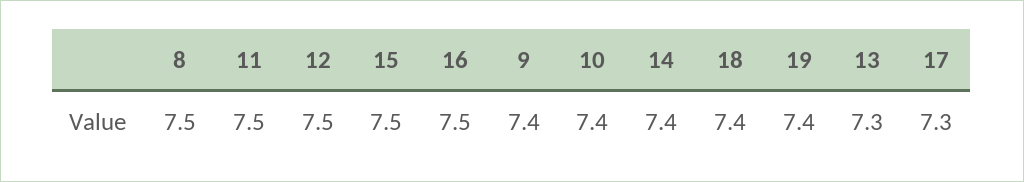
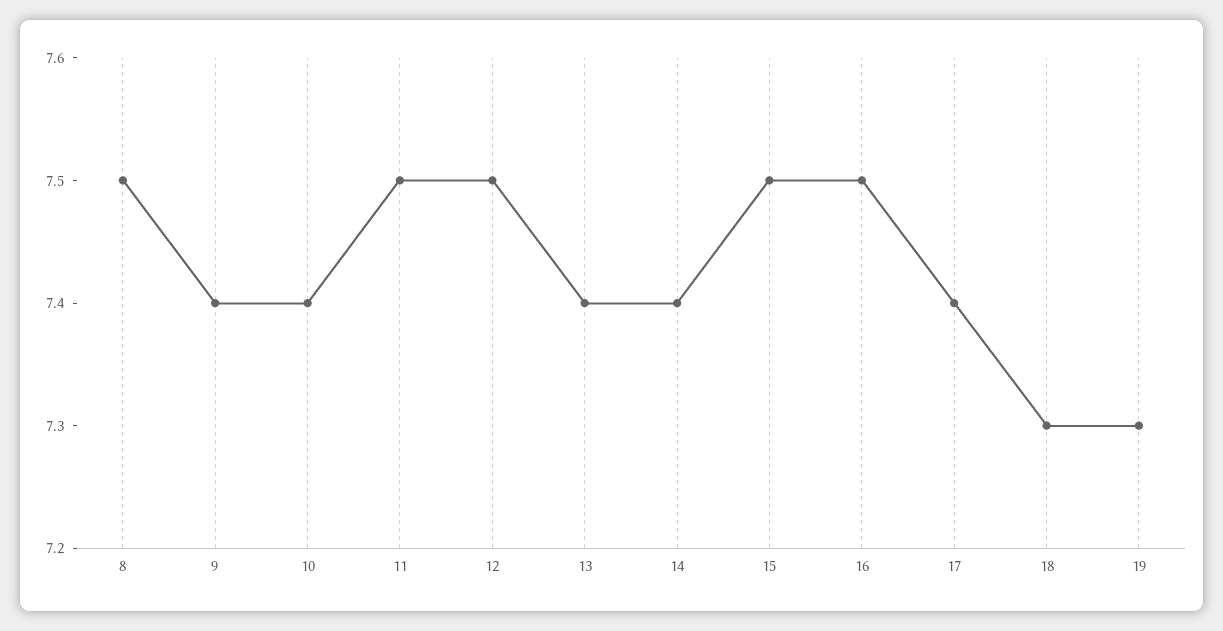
  {
    "8": 7.5,
    "11": 7.5,
    "12": 7.5,
    "15": 7.5,
    "16": 7.5,
    "9": 7.4,
    "10": 7.4,
    "14": 7.4,
-   "18": 7.4,
+   "18": 7.3,
-   "19": 7.4,
+   "19": 7.3,
-   "13": 7.3,
+   "13": 7.4,
-   "17": 7.3
+   "17": 7.4
  }

